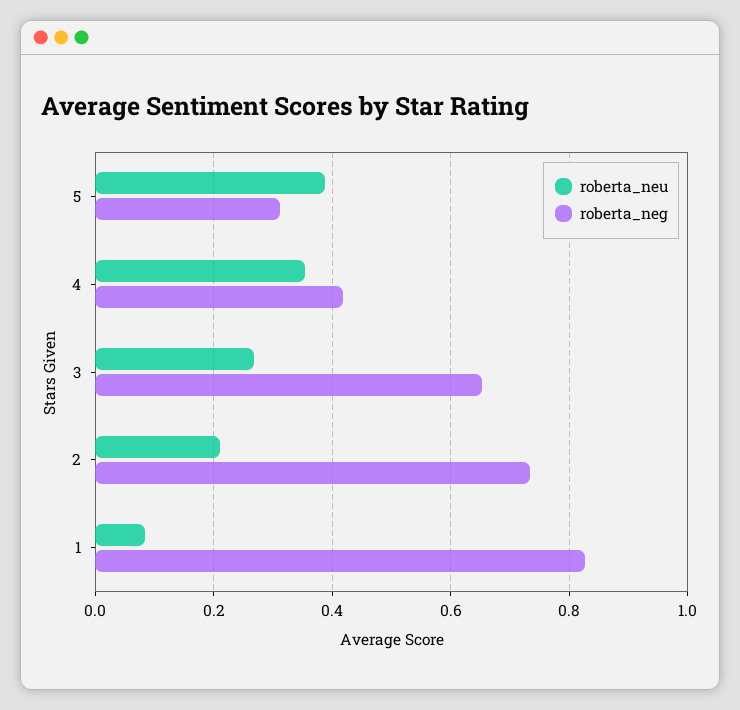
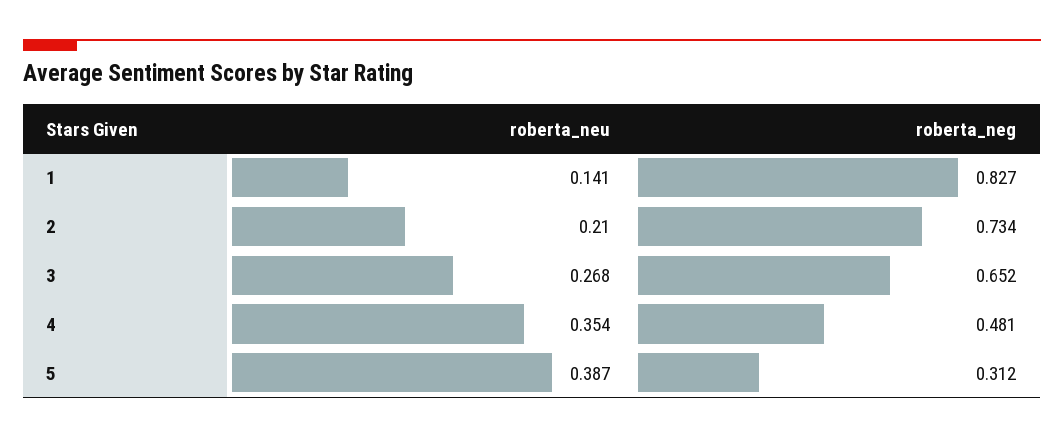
  {
    "roberta_neu": {
      "5": 0.387,
      "4": 0.354,
      "3": 0.268,
      "2": 0.21,
-     "1": 0.08
+     "1": 0.141
    },
    "roberta_neg": {
      "5": 0.312,
-     "4": 0.42,
+     "4": 0.481,
      "3": 0.652,
      "2": 0.734,
      "1": 0.827
    }
  }

